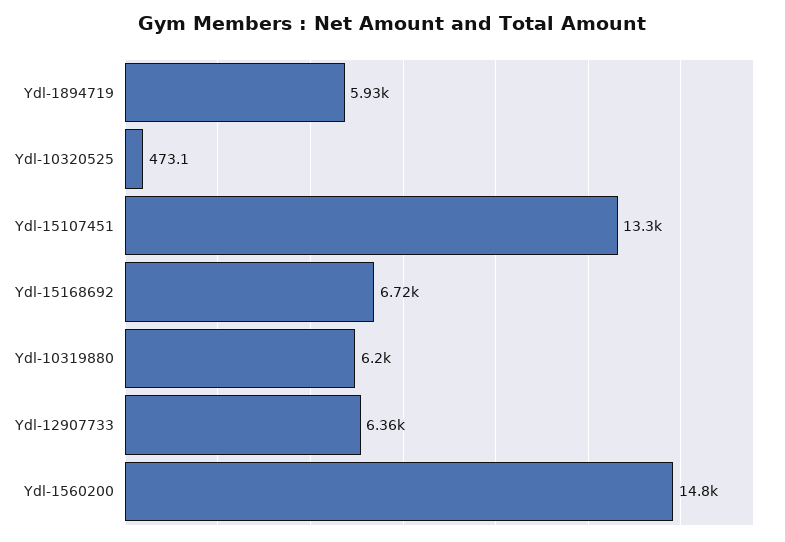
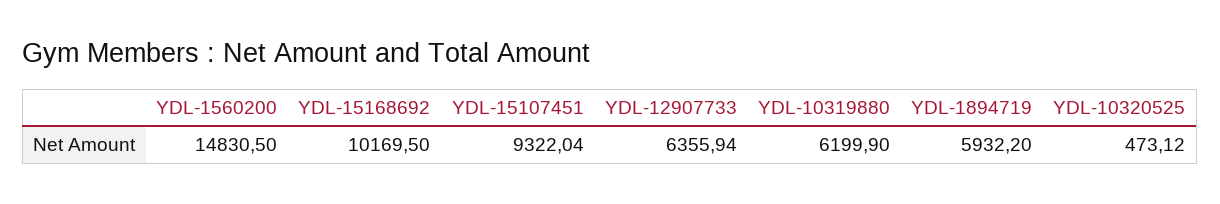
  {
    "Ydl-1894719": 5932.2,
    "Ydl-10320525": 473.12,
-   "Ydl-15107451": 13300,
+   "Ydl-15107451": 9322.04,
-   "Ydl-15168692": 6720,
+   "Ydl-15168692": 10169.5,
    "Ydl-10319880": 6199.9,
    "Ydl-12907733": 6355.94,
    "Ydl-1560200": 14830.5
  }

